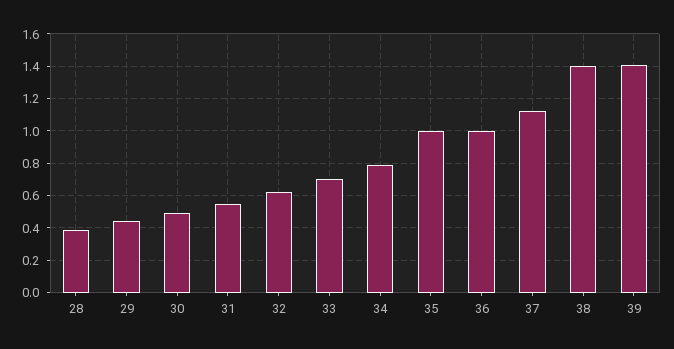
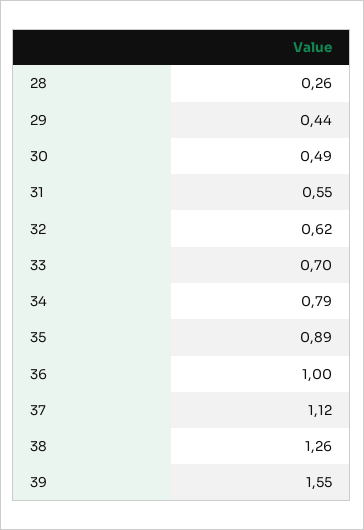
  {
-   "28": 0.4,
+   "28": 0.26,
    "29": 0.44,
    "30": 0.49,
    "31": 0.55,
    "32": 0.62,
    "33": 0.7,
    "34": 0.79,
-   "35": 1,
+   "35": 0.89,
    "36": 1,
    "37": 1.12,
-   "38": 1.4,
+   "38": 1.26,
-   "39": 1.4
+   "39": 1.55
  }

